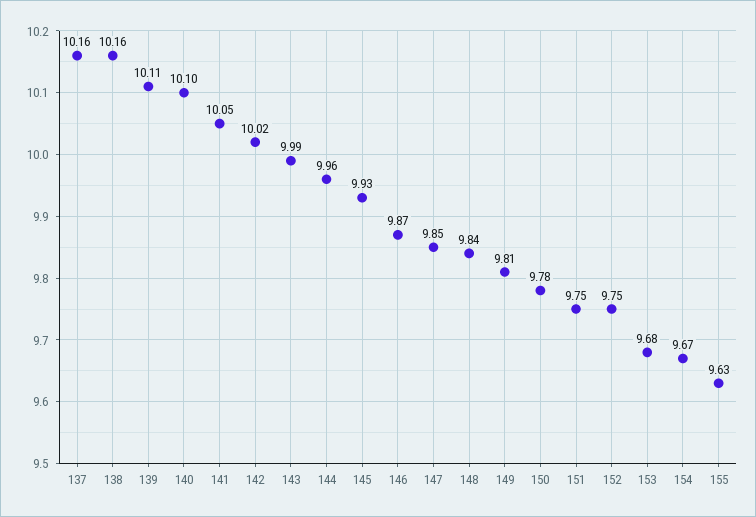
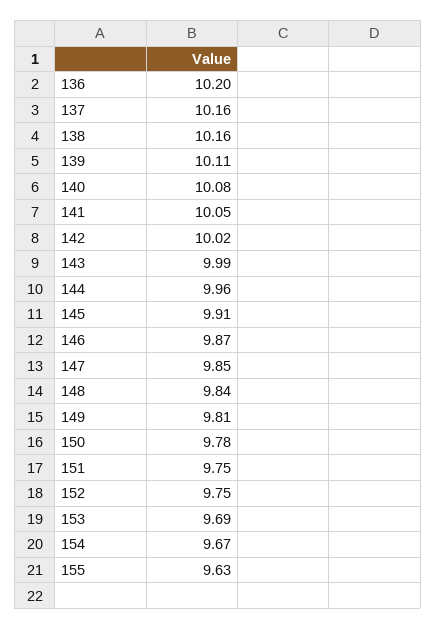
  {
    "137": 10.16,
    "138": 10.16,
    "139": 10.11,
-   "140": 10.1,
+   "140": 10.08,
    "141": 10.05,
    "142": 10.02,
    "143": 9.99,
    "144": 9.96,
-   "145": 9.93,
+   "145": 9.91,
    "146": 9.87,
    "147": 9.85,
    "148": 9.84,
    "149": 9.81,
    "150": 9.78,
    "151": 9.75,
    "152": 9.75,
-   "153": 9.68,
+   "153": 9.69,
    "154": 9.67,
-   "155": 9.63
+   "155": 9.63,
+   "136": 10.2
  }

